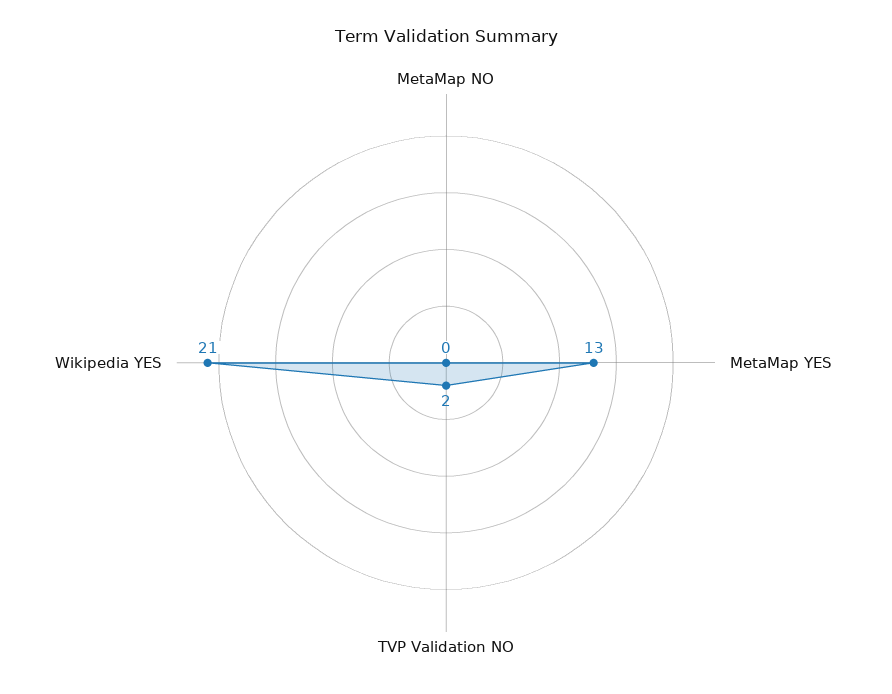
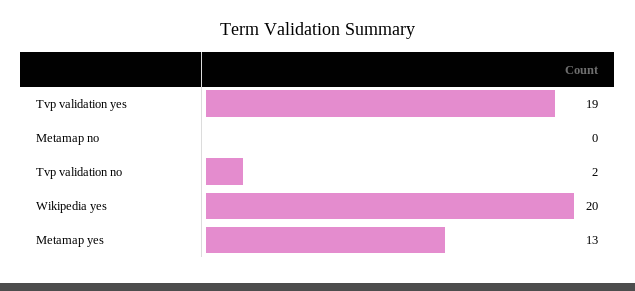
  {
    "MetaMap NO": 0,
    "MetaMap YES": 13,
    "TVP Validation NO": 2,
-   "Wikipedia YES": 21
+   "Wikipedia YES": 20,
+   "Tvp validation yes": 19
  }

